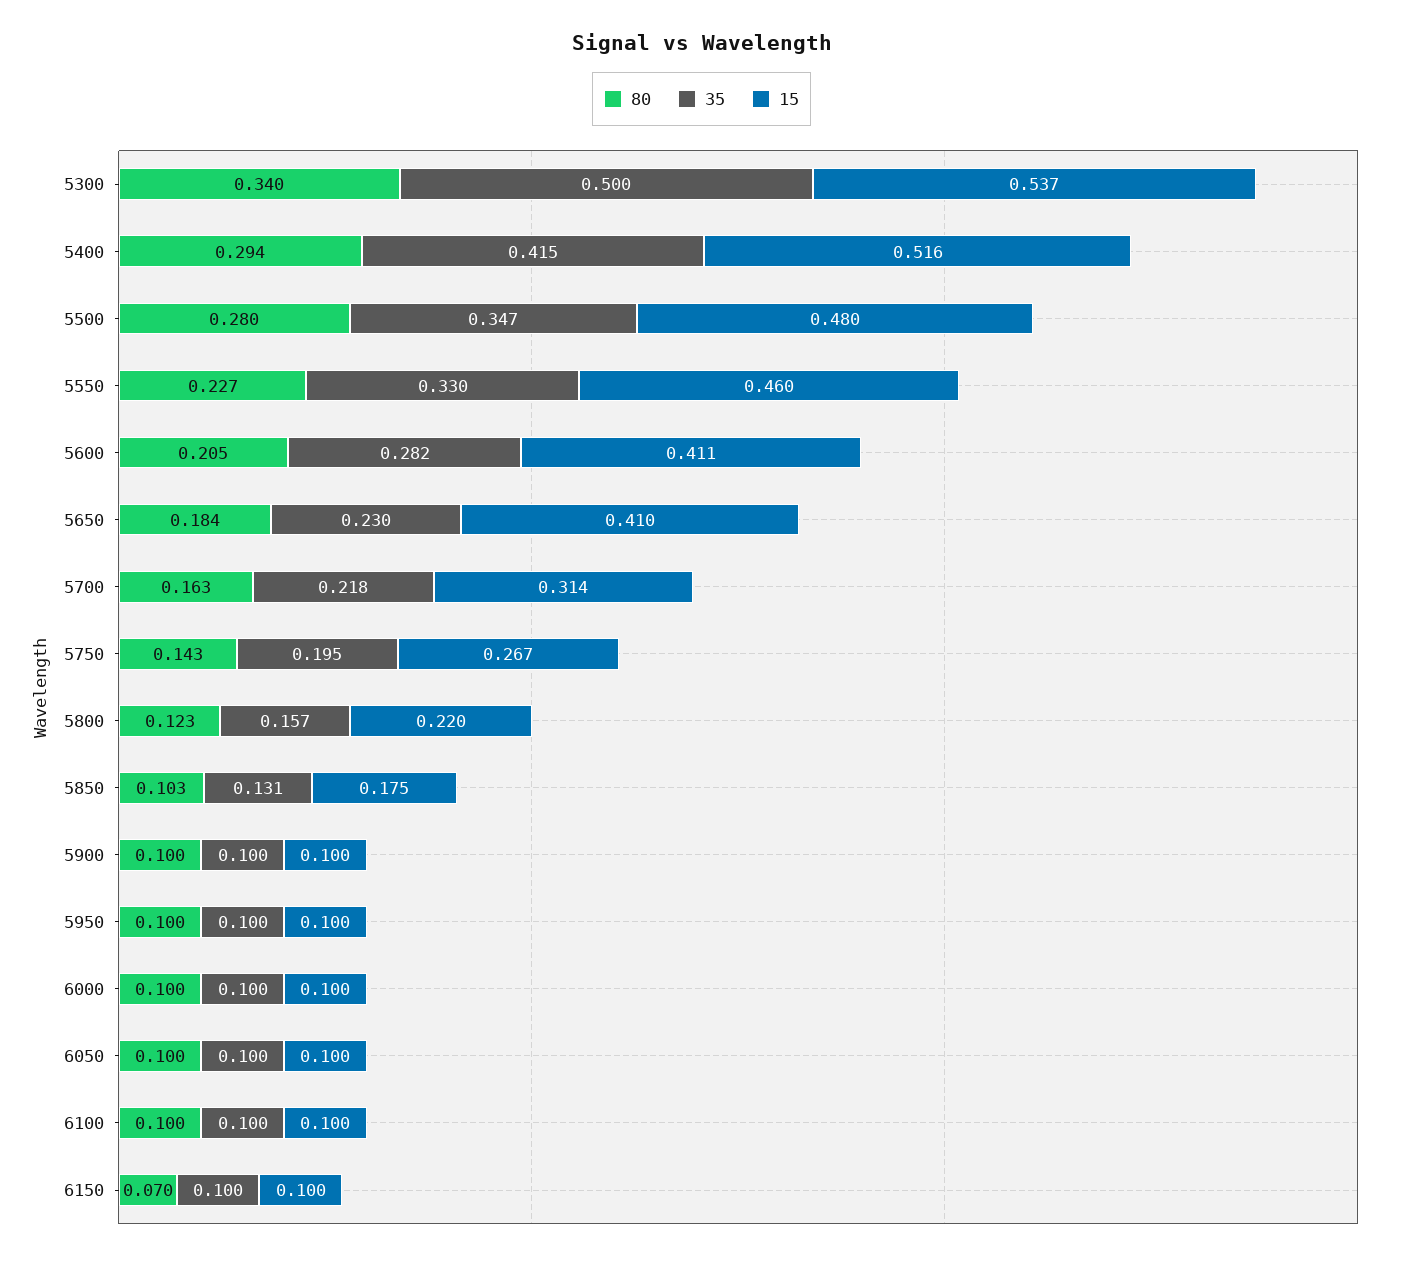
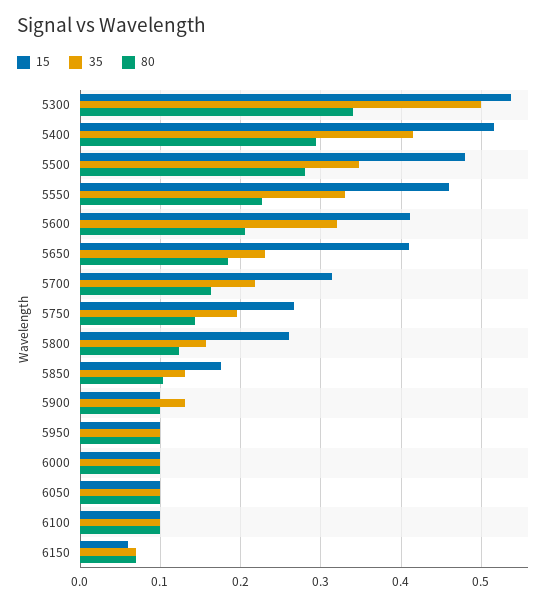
  {
    "80": {
      "5300": 0.34,
      "5400": 0.294,
      "5500": 0.28,
      "5550": 0.227,
      "5600": 0.205,
      "5650": 0.184,
      "5700": 0.163,
      "5750": 0.143,
      "5800": 0.123,
      "5850": 0.103,
      "5900": 0.1,
      "5950": 0.1,
      "6000": 0.1,
      "6050": 0.1,
      "6100": 0.1,
      "6150": 0.07
    },
    "35": {
      "5300": 0.5,
      "5400": 0.415,
      "5500": 0.347,
      "5550": 0.33,
-     "5600": 0.282,
+     "5600": 0.32,
      "5650": 0.23,
      "5700": 0.218,
      "5750": 0.195,
      "5800": 0.157,
      "5850": 0.131,
-     "5900": 0.1,
+     "5900": 0.13,
      "5950": 0.1,
      "6000": 0.1,
      "6050": 0.1,
      "6100": 0.1,
-     "6150": 0.1
+     "6150": 0.07
    },
    "15": {
      "5300": 0.537,
      "5400": 0.516,
      "5500": 0.48,
      "5550": 0.46,
      "5600": 0.411,
      "5650": 0.41,
      "5700": 0.314,
      "5750": 0.267,
-     "5800": 0.22,
+     "5800": 0.26,
      "5850": 0.175,
      "5900": 0.1,
      "5950": 0.1,
      "6000": 0.1,
      "6050": 0.1,
      "6100": 0.1,
-     "6150": 0.1
+     "6150": 0.06
    }
  }

